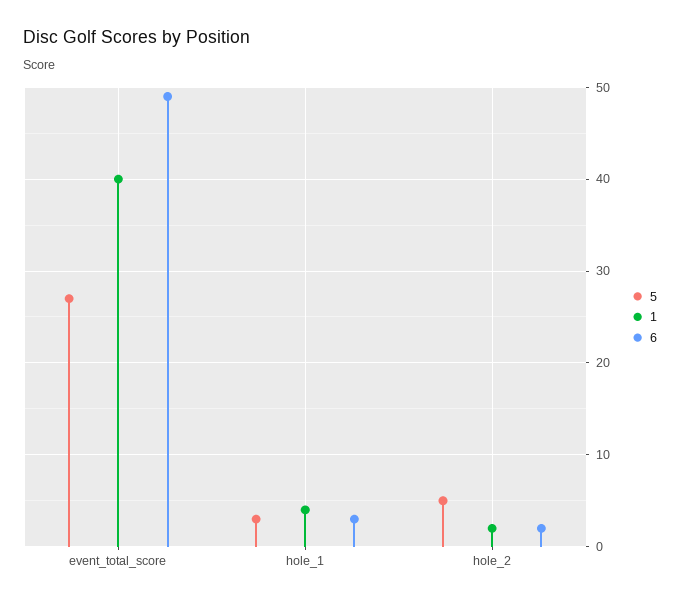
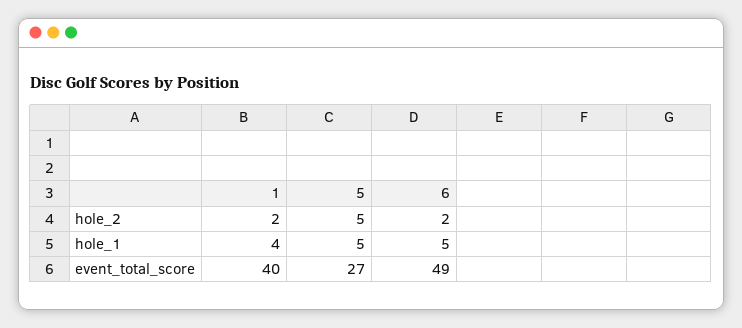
  {
    "5": {
      "event_total_score": 27,
-     "hole_1": 3,
+     "hole_1": 5,
      "hole_2": 5
    },
    "1": {
      "event_total_score": 40,
      "hole_1": 4,
      "hole_2": 2
    },
    "6": {
      "event_total_score": 49,
-     "hole_1": 3,
+     "hole_1": 5,
      "hole_2": 2
    }
  }

